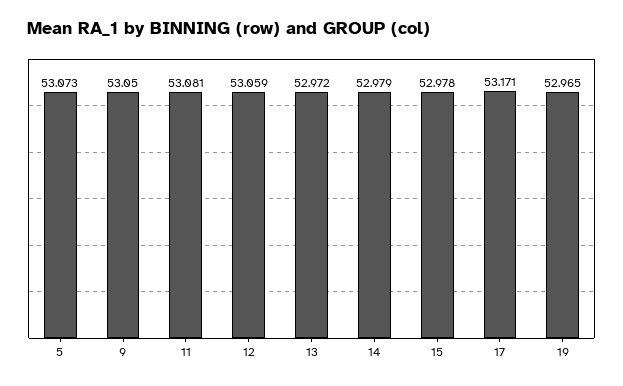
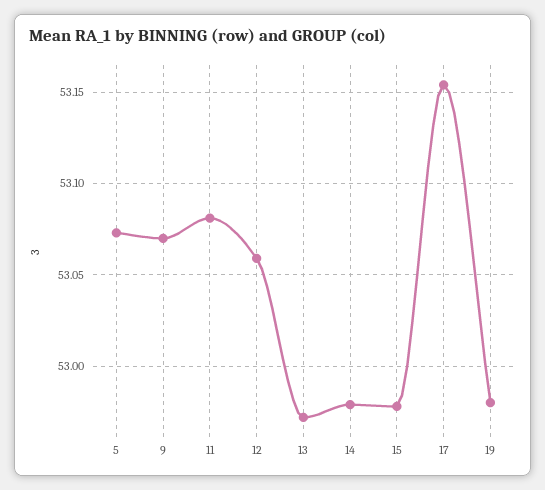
  {
    "5": 53.073,
-   "9": 53.05,
+   "9": 53.07,
    "11": 53.081,
    "12": 53.059,
    "13": 52.972,
    "14": 52.979,
    "15": 52.978,
-   "17": 53.171,
+   "17": 53.155,
-   "19": 52.965
+   "19": 52.98
  }

